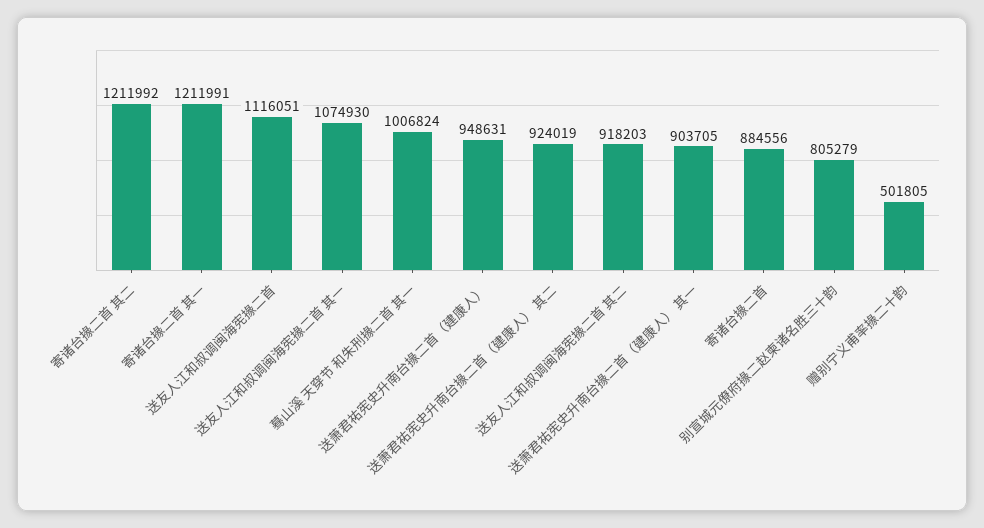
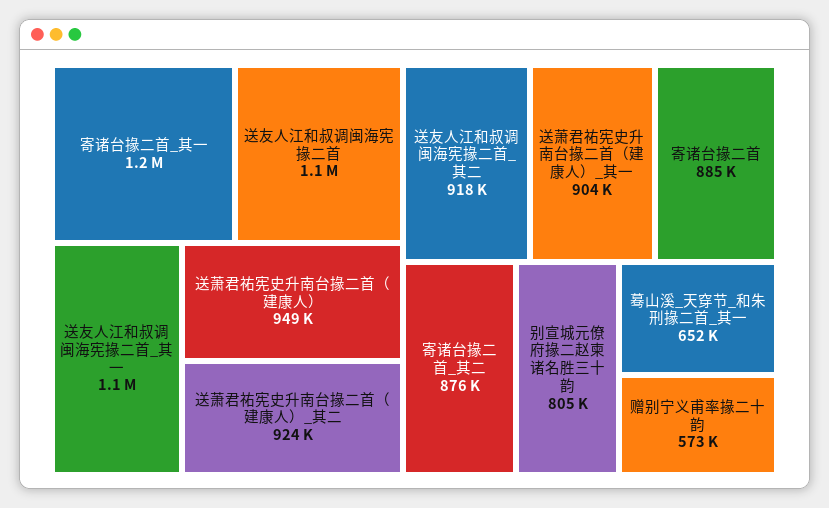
  {
-   "寄诸台掾二首 其二": 1211992,
+   "寄诸台掾二首 其二": 876000,
    "寄诸台掾二首 其一": 1211991,
    "送友人江和叔调闽海宪掾二首": 1116051,
    "送友人江和叔调闽海宪掾二首 其一": 1074930,
-   "蓦山溪 天穿节 和朱刑掾二首 其一": 1006824,
+   "蓦山溪 天穿节 和朱刑掾二首 其一": 652000,
    "送萧君祐宪史升南台掾二首（建康人）": 948631,
    "送萧君祐宪史升南台掾二首（建康人） 其二": 924019,
    "送友人江和叔调闽海宪掾二首 其二": 918203,
    "送萧君祐宪史升南台掾二首（建康人） 其一": 903705,
    "寄诸台掾二首": 884556,
    "别宣城元僚府掾二赵柬诸名胜三十韵": 805279,
-   "赠别宁义甫率掾二十韵": 501805
+   "赠别宁义甫率掾二十韵": 573000
  }

